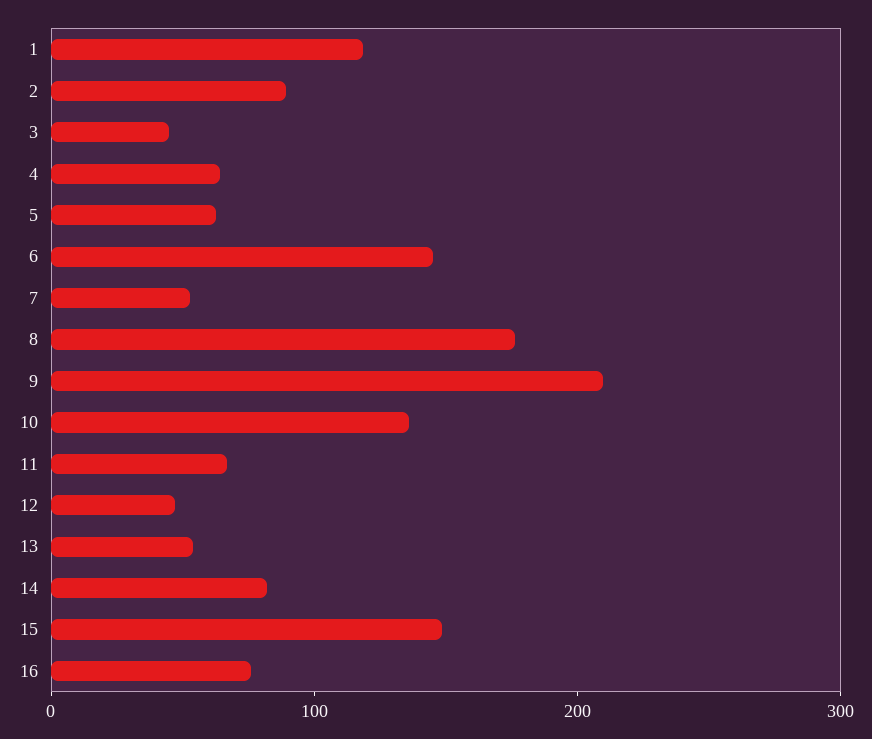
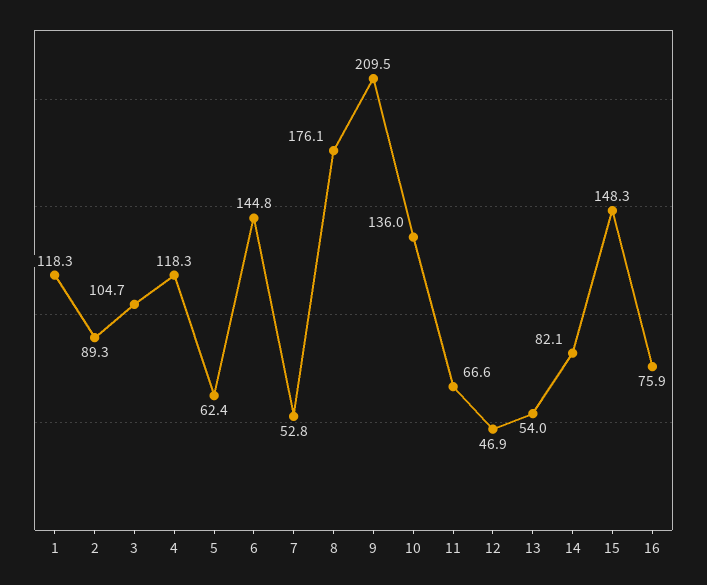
  {
    "1": 118.3,
    "2": 89.3,
-   "3": 40,
+   "3": 104.7,
-   "4": 60,
+   "4": 118.3,
    "5": 62.4,
    "6": 144.8,
    "7": 52.8,
    "8": 176.1,
    "9": 209.5,
    "10": 136,
    "11": 66.6,
    "12": 46.9,
    "13": 54,
    "14": 82.1,
    "15": 148.3,
    "16": 75.9
  }

